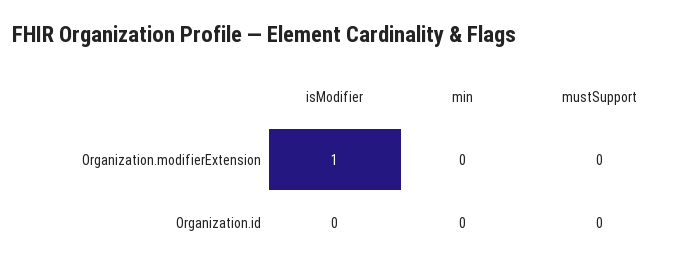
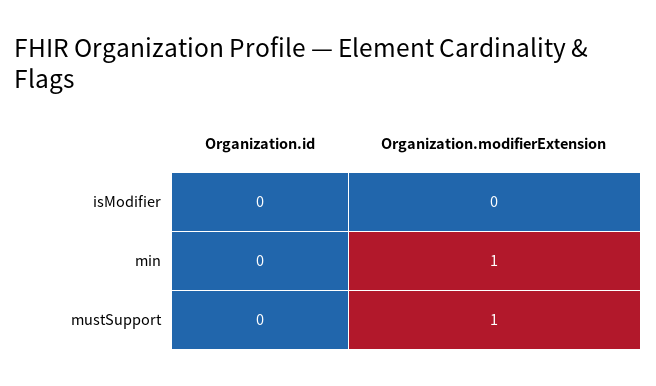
  {
    "isModifier": {
-     "Organization.modifierExtension": 1,
+     "Organization.modifierExtension": 0,
      "Organization.id": 0
    },
    "min": {
-     "Organization.modifierExtension": 0,
+     "Organization.modifierExtension": 1,
      "Organization.id": 0
    },
    "mustSupport": {
-     "Organization.modifierExtension": 0,
+     "Organization.modifierExtension": 1,
      "Organization.id": 0
    }
  }

